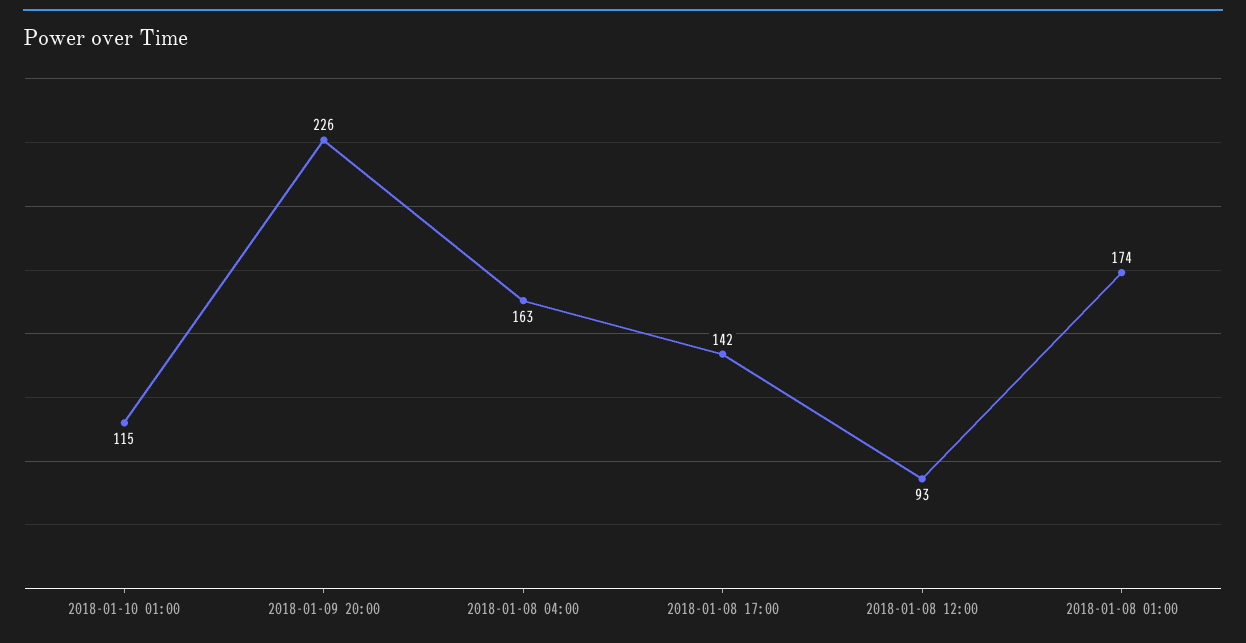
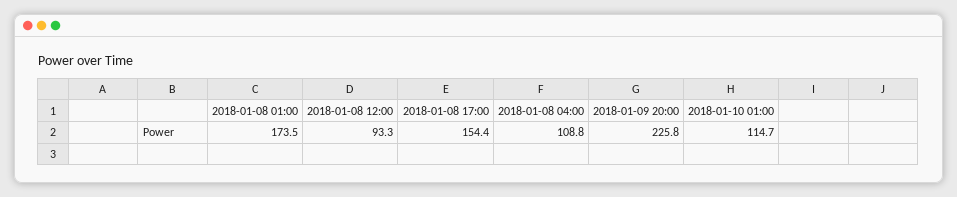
  {
    "2018-01-10 01:00": 114.7,
    "2018-01-09 20:00": 225.8,
-   "2018-01-08 04:00": 163,
+   "2018-01-08 04:00": 108.8,
-   "2018-01-08 17:00": 142,
+   "2018-01-08 17:00": 154.4,
    "2018-01-08 12:00": 93.3,
    "2018-01-08 01:00": 173.5
  }

